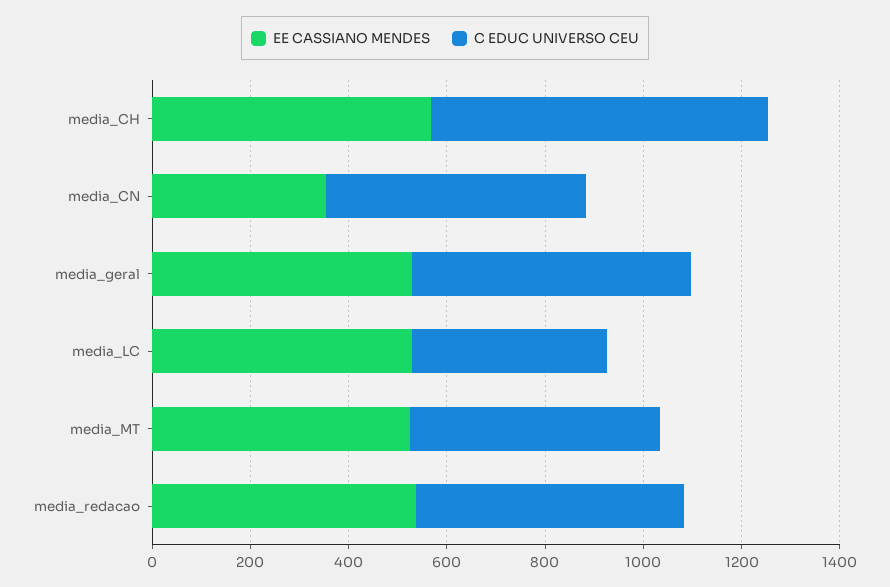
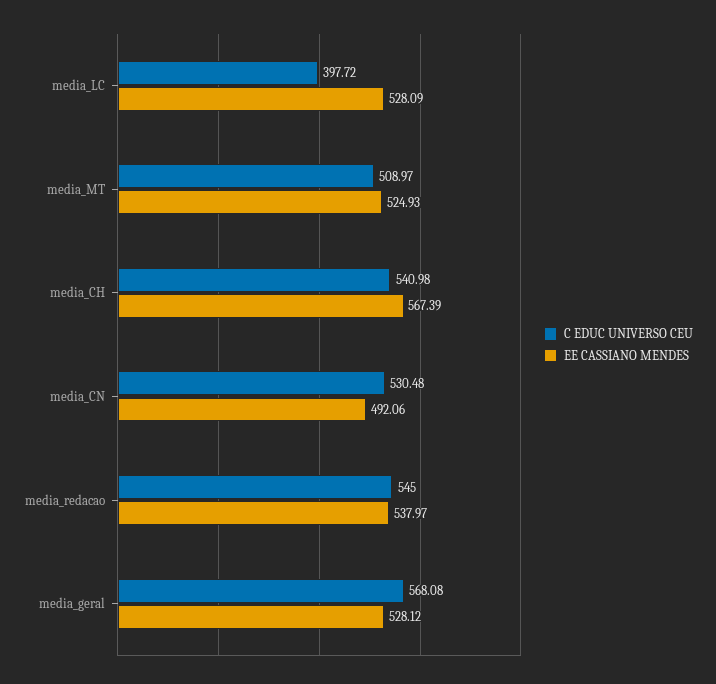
  {
    "EE CASSIANO MENDES": {
      "media_CH": 567.39,
-     "media_CN": 350,
+     "media_CN": 492.06,
      "media_geral": 528.12,
      "media_LC": 528.09,
      "media_MT": 524.93,
      "media_redacao": 537.97
    },
    "C EDUC UNIVERSO CEU": {
-     "media_CH": 700,
+     "media_CH": 540.98,
      "media_CN": 530.48,
      "media_geral": 568.08,
      "media_LC": 397.72,
      "media_MT": 508.97,
      "media_redacao": 545
    }
  }

